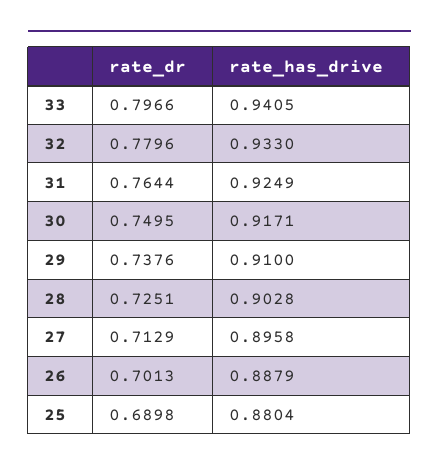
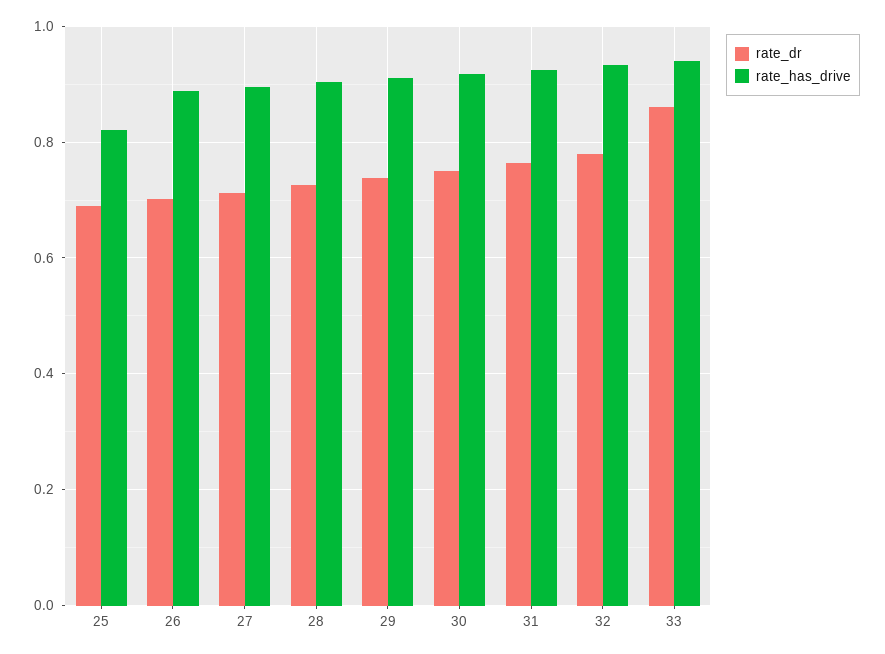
  {
    "rate_dr": {
-     "33": 0.7966,
+     "33": 0.86,
      "32": 0.7796,
      "31": 0.7644,
      "30": 0.7495,
      "29": 0.7376,
      "28": 0.7251,
      "27": 0.7129,
      "26": 0.7013,
      "25": 0.6898
    },
    "rate_has_drive": {
      "33": 0.9405,
      "32": 0.933,
      "31": 0.9249,
      "30": 0.9171,
      "29": 0.91,
      "28": 0.9028,
      "27": 0.8958,
      "26": 0.8879,
-     "25": 0.8804
+     "25": 0.82
    }
  }

